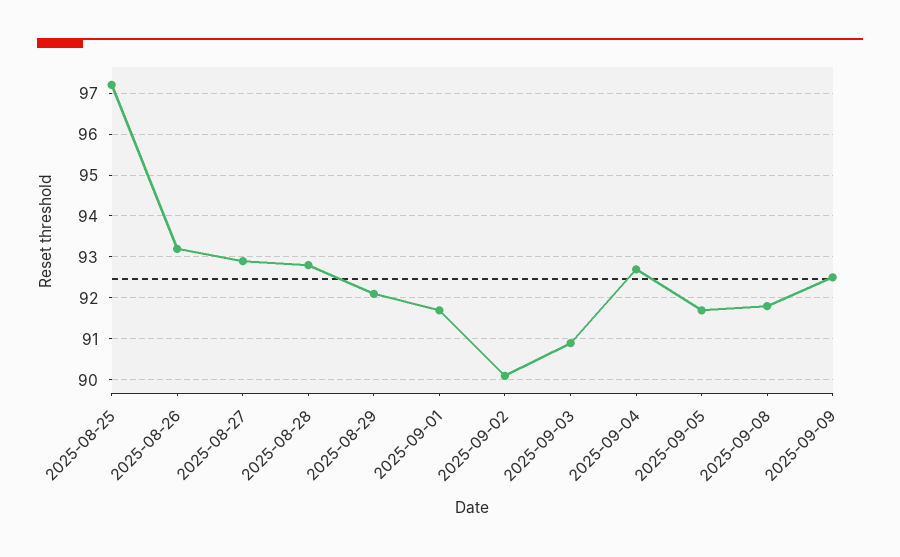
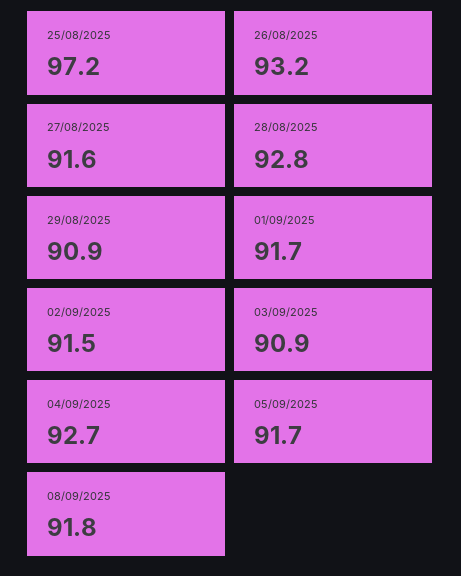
  {
    "2025-08-25": 97.2,
    "2025-08-26": 93.2,
-   "2025-08-27": 93,
+   "2025-08-27": 91.6,
    "2025-08-28": 92.8,
-   "2025-08-29": 92,
+   "2025-08-29": 90.9,
    "2025-09-01": 91.7,
-   "2025-09-02": 90,
+   "2025-09-02": 91.5,
    "2025-09-03": 90.9,
    "2025-09-04": 92.7,
    "2025-09-05": 91.7,
-   "2025-09-08": 91.8,
+   "2025-09-08": 91.8
-   "2025-09-09": 92.5
  }

